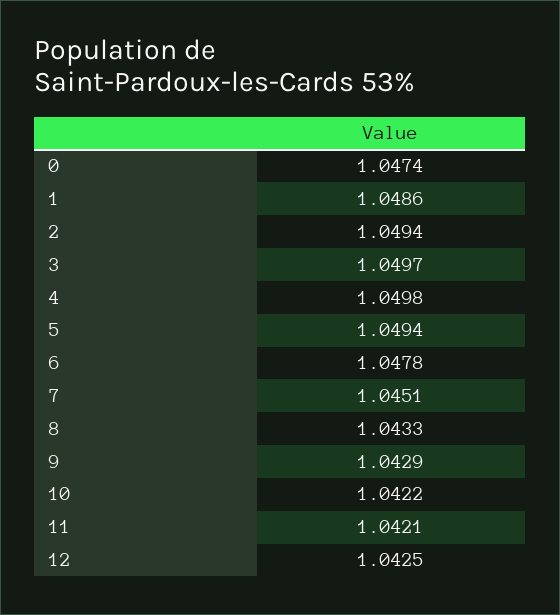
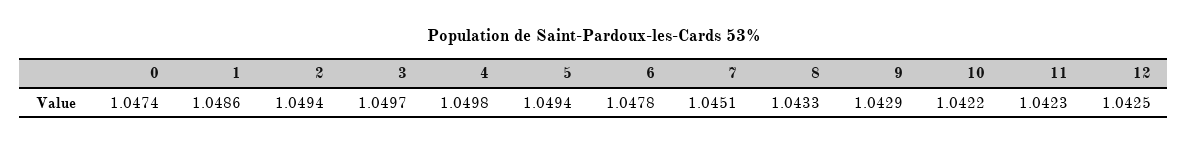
  {
    "0": 1.0474,
    "1": 1.0486,
    "2": 1.0494,
    "3": 1.0497,
    "4": 1.0498,
    "5": 1.0494,
    "6": 1.0478,
    "7": 1.0451,
    "8": 1.0433,
    "9": 1.0429,
    "10": 1.0422,
-   "11": 1.0421,
+   "11": 1.0423,
    "12": 1.0425
  }

